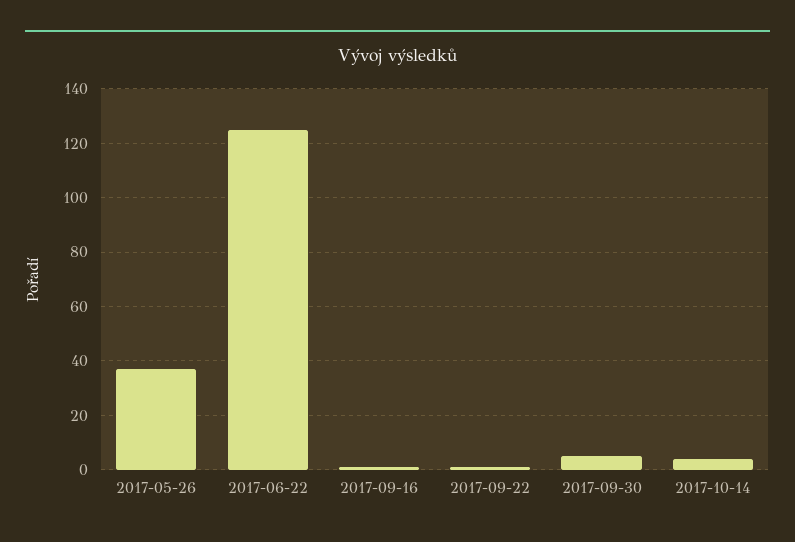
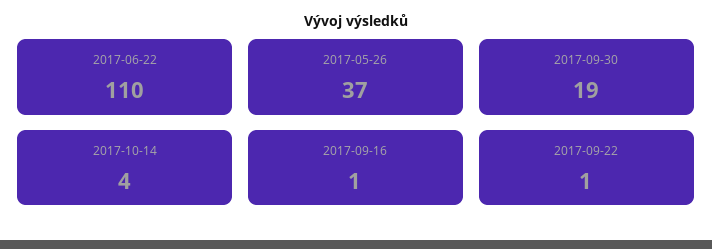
  {
    "2017-05-26": 37,
-   "2017-06-22": 125,
+   "2017-06-22": 110,
    "2017-09-16": 1,
    "2017-09-22": 1,
-   "2017-09-30": 5,
+   "2017-09-30": 19,
    "2017-10-14": 4
  }

